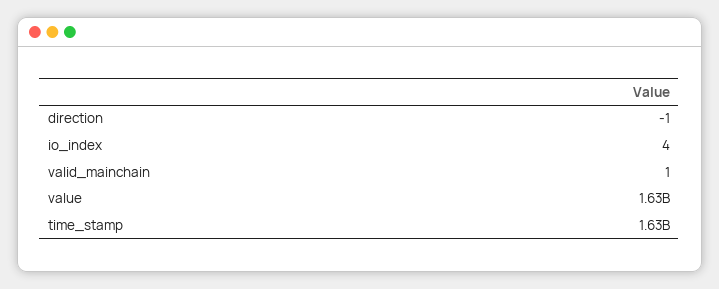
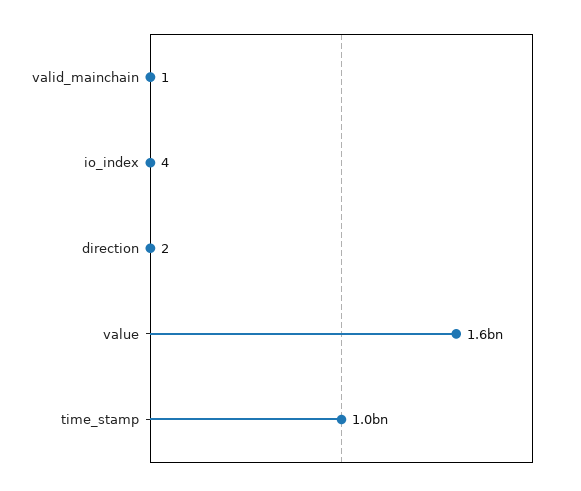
  {
-   "direction": -1,
+   "direction": 2,
    "io_index": 4,
    "valid_mainchain": 1,
    "value": 1630000000,
-   "time_stamp": 1630000000
+   "time_stamp": 1000000000
  }

